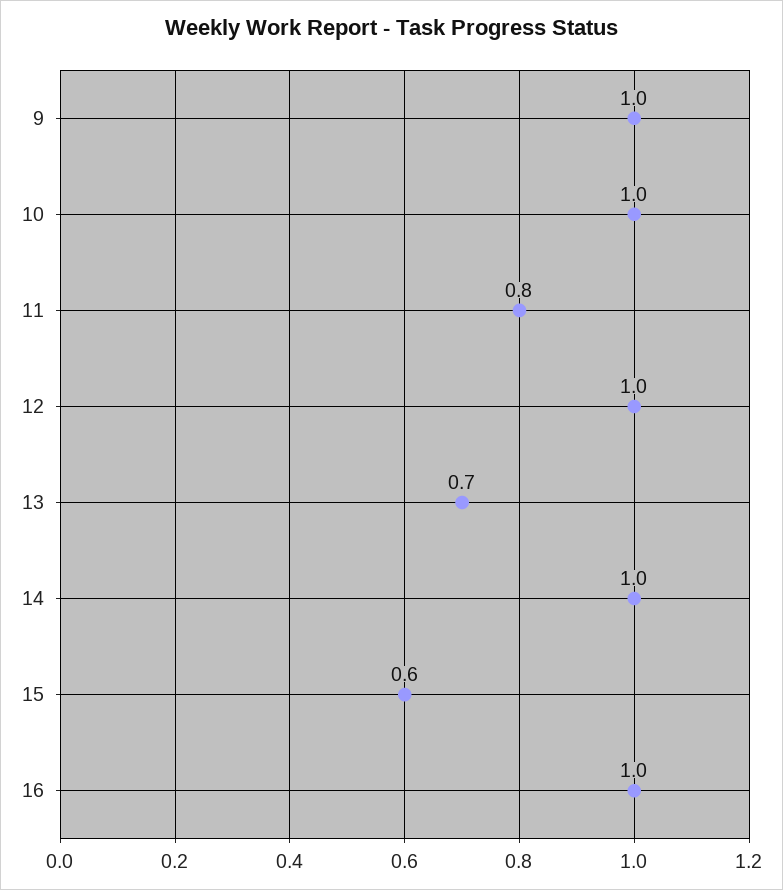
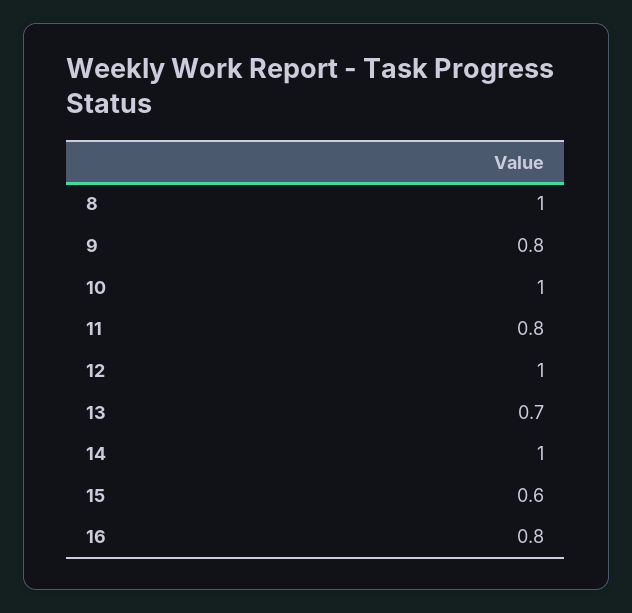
  {
-   "9": 1,
+   "9": 0.8,
    "10": 1,
    "11": 0.8,
    "12": 1,
    "13": 0.7,
    "14": 1,
    "15": 0.6,
-   "16": 1
+   "16": 0.8,
+   "8": 1
  }

